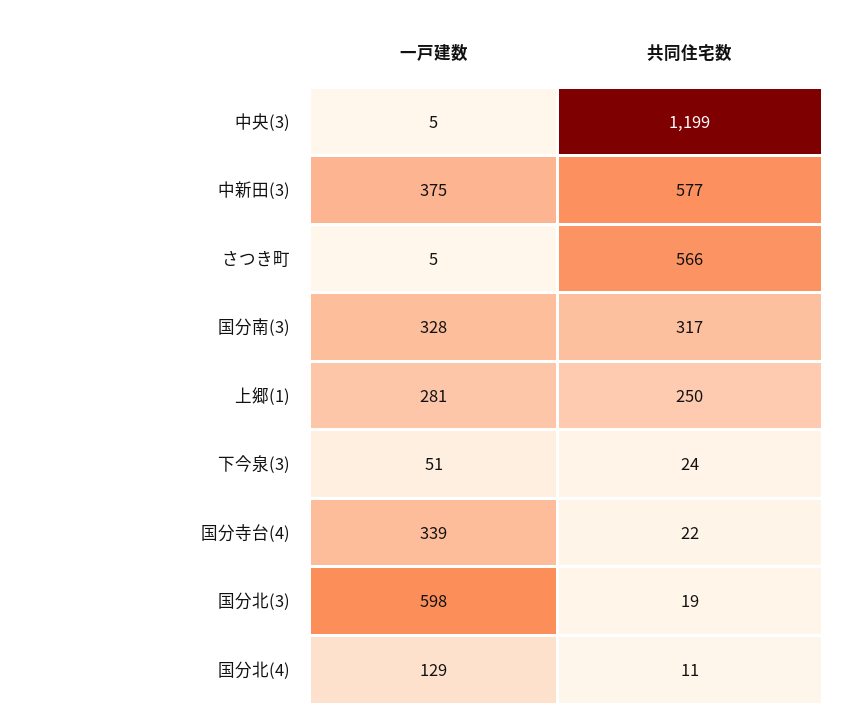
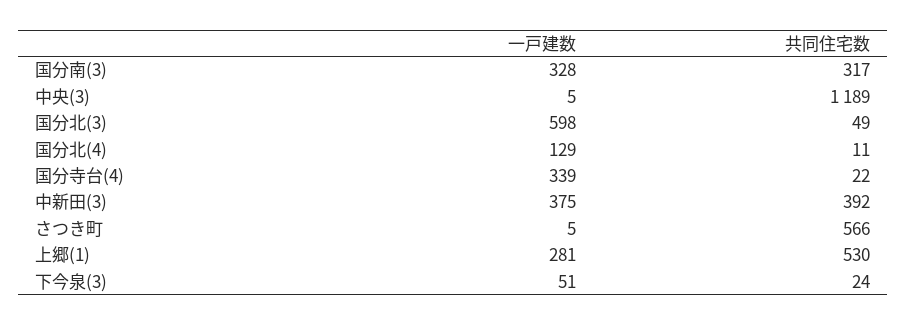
  {
    "一戸建数": {
      "中央(3)": 5,
      "中新田(3)": 375,
      "さつき町": 5,
      "国分南(3)": 328,
      "上郷(1)": 281,
      "下今泉(3)": 51,
      "国分寺台(4)": 339,
      "国分北(3)": 598,
      "国分北(4)": 129
    },
    "共同住宅数": {
-     "中央(3)": 1199,
+     "中央(3)": 1189,
-     "中新田(3)": 577,
+     "中新田(3)": 392,
      "さつき町": 566,
      "国分南(3)": 317,
-     "上郷(1)": 250,
+     "上郷(1)": 530,
      "下今泉(3)": 24,
      "国分寺台(4)": 22,
-     "国分北(3)": 19,
+     "国分北(3)": 49,
      "国分北(4)": 11
    }
  }

